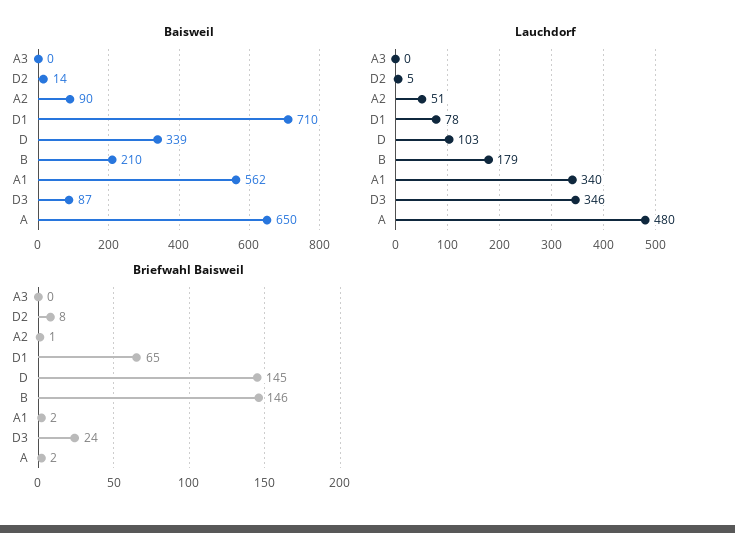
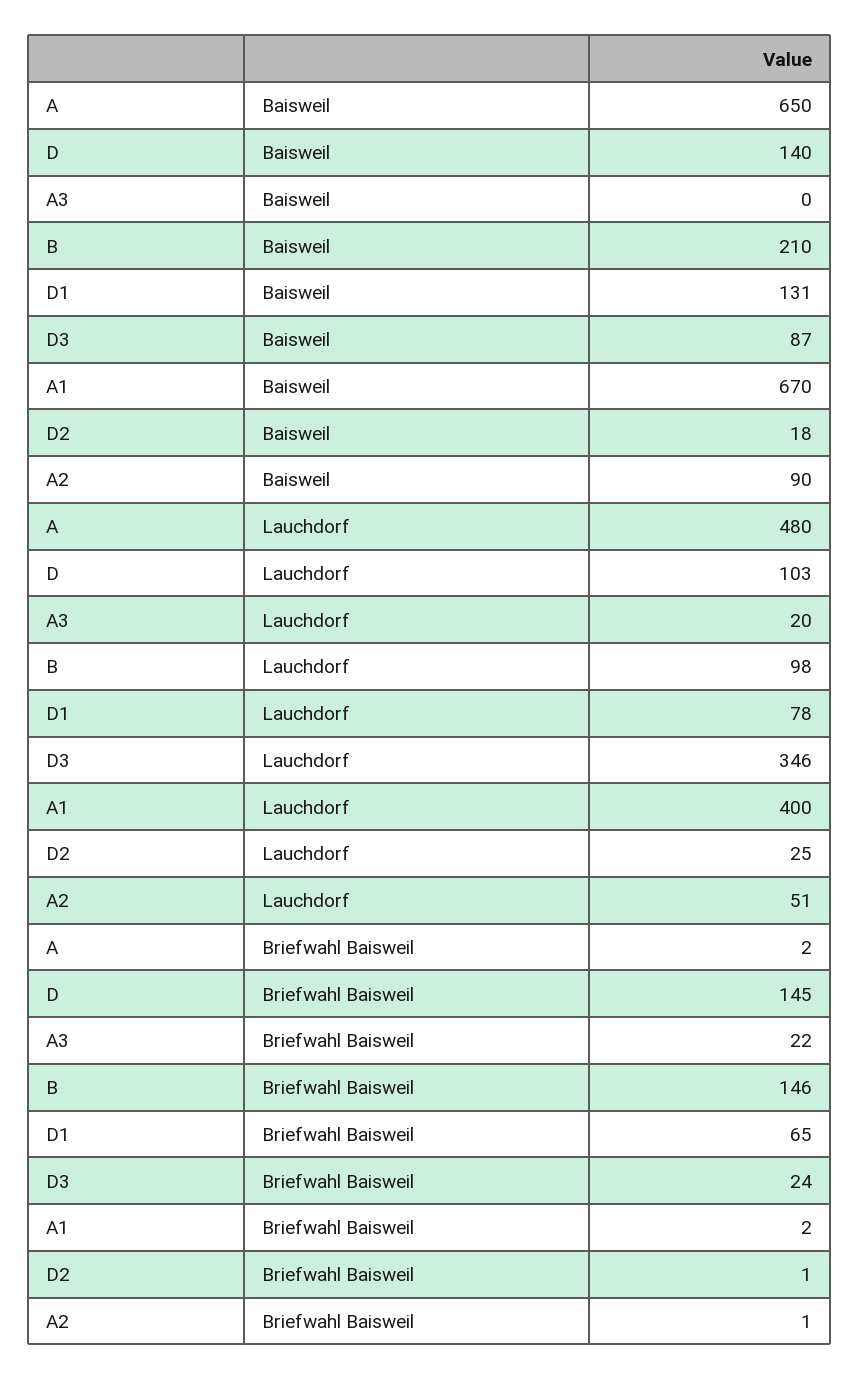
  {
    "Baisweil": {
      "A3": 0,
-     "D2": 14,
+     "D2": 18,
      "A2": 90,
-     "D1": 710,
+     "D1": 131,
-     "D": 339,
+     "D": 140,
      "B": 210,
-     "A1": 562,
+     "A1": 670,
      "D3": 87,
      "A": 650
    },
    "Lauchdorf": {
-     "A3": 0,
+     "A3": 20,
-     "D2": 5,
+     "D2": 25,
      "A2": 51,
      "D1": 78,
      "D": 103,
-     "B": 179,
+     "B": 98,
-     "A1": 340,
+     "A1": 400,
      "D3": 346,
      "A": 480
    },
    "Briefwahl Baisweil": {
-     "A3": 0,
+     "A3": 22,
-     "D2": 8,
+     "D2": 1,
      "A2": 1,
      "D1": 65,
      "D": 145,
      "B": 146,
      "A1": 2,
      "D3": 24,
      "A": 2
    }
  }

